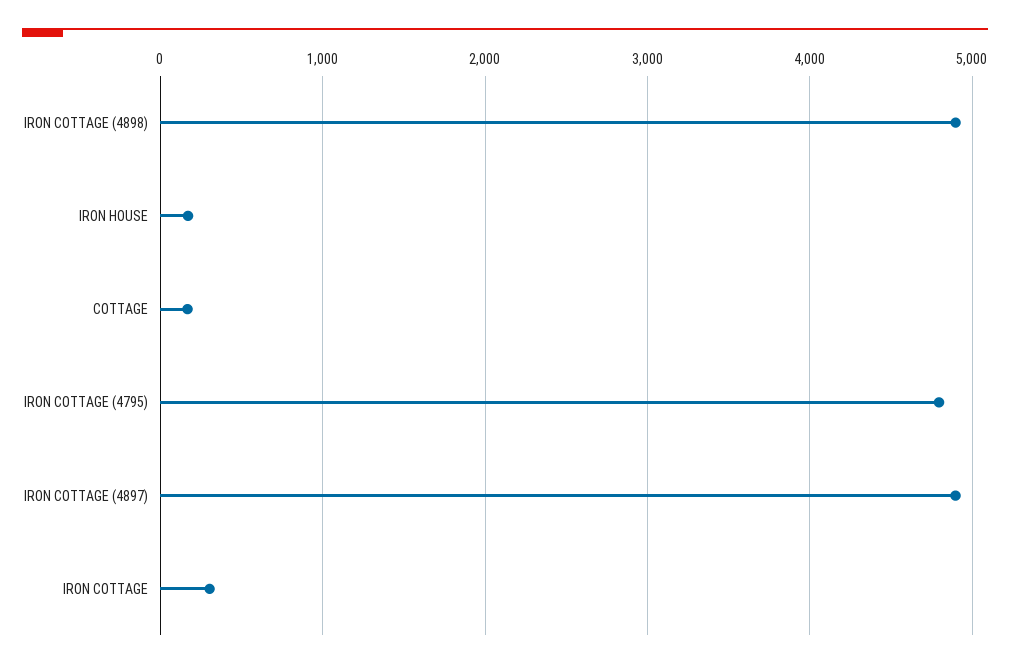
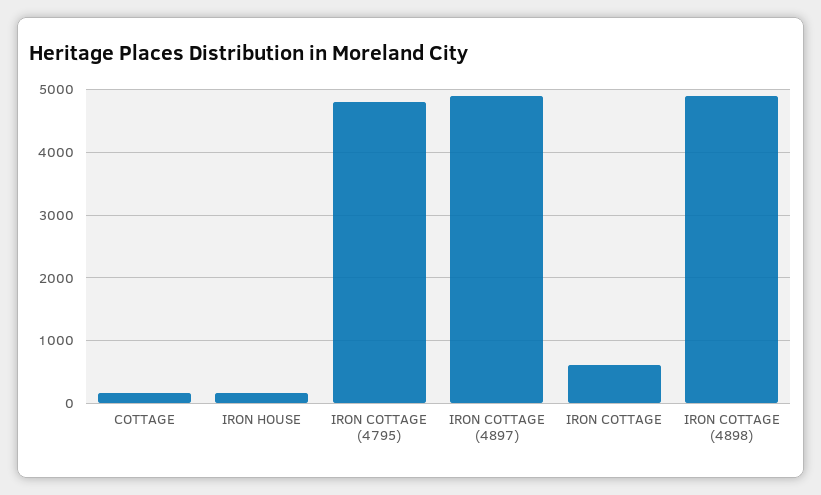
  {
    "IRON COTTAGE (4898)": 4900,
    "IRON HOUSE": 200,
    "COTTAGE": 200,
    "IRON COTTAGE (4795)": 4800,
    "IRON COTTAGE (4897)": 4900,
-   "IRON COTTAGE": 300
+   "IRON COTTAGE": 600
  }

